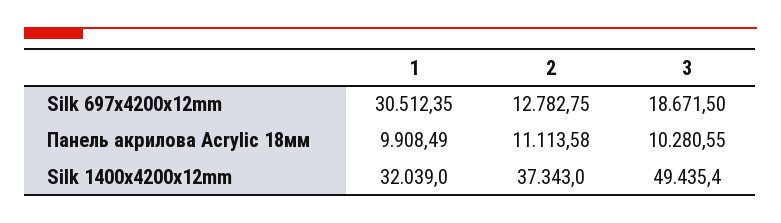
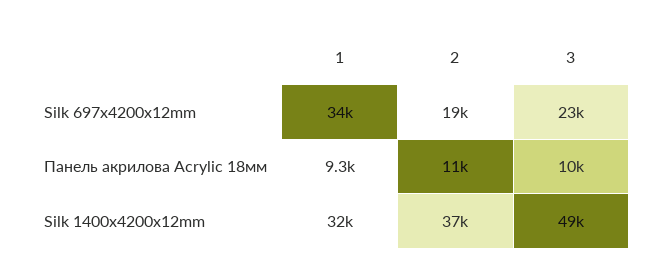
  {
    "1": {
-     "Silk 697x4200x12mm": 30512.35,
+     "Silk 697x4200x12mm": 34000,
-     "Панель акрилова Acrylic 18мм": 9908.49,
+     "Панель акрилова Acrylic 18мм": 9300,
      "Silk 1400x4200x12mm": 32039
    },
    "2": {
-     "Silk 697x4200x12mm": 12782.75,
+     "Silk 697x4200x12mm": 19000,
      "Панель акрилова Acrylic 18мм": 11113.58,
      "Silk 1400x4200x12mm": 37343
    },
    "3": {
-     "Silk 697x4200x12mm": 18671.5,
+     "Silk 697x4200x12mm": 23000,
      "Панель акрилова Acrylic 18мм": 10280.55,
      "Silk 1400x4200x12mm": 49435.4
    }
  }

